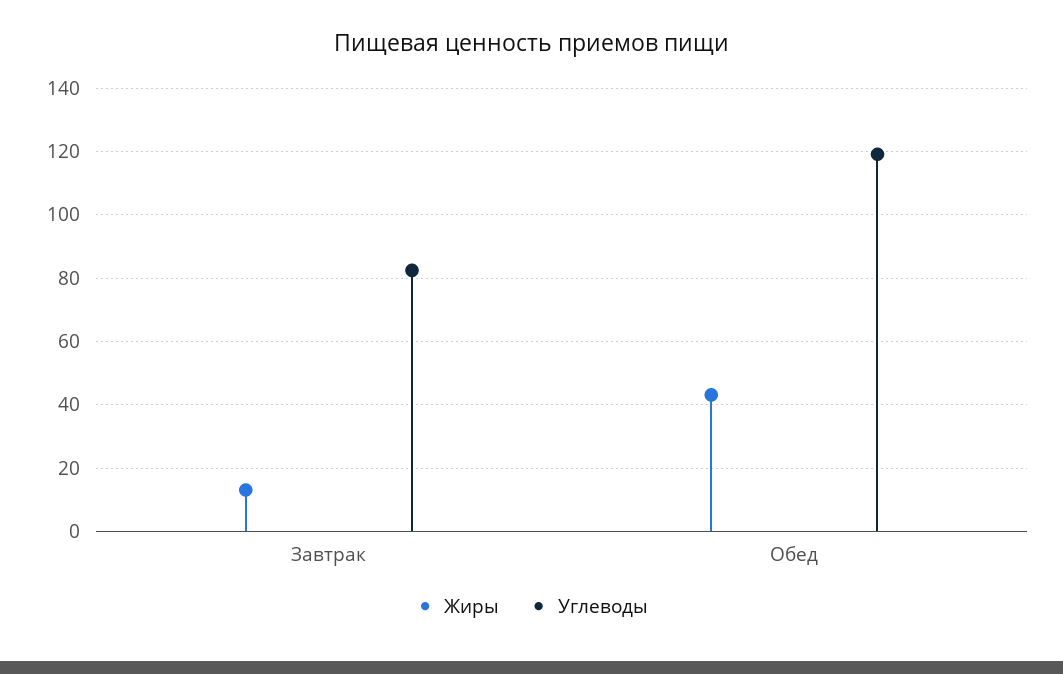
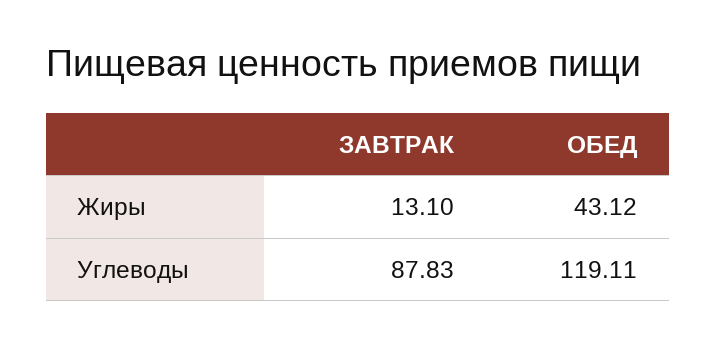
  {
    "Жиры": {
      "Завтрак": 13.1,
      "Обед": 43.12
    },
    "Углеводы": {
-     "Завтрак": 82,
+     "Завтрак": 87.83,
      "Обед": 119.11
    }
  }

